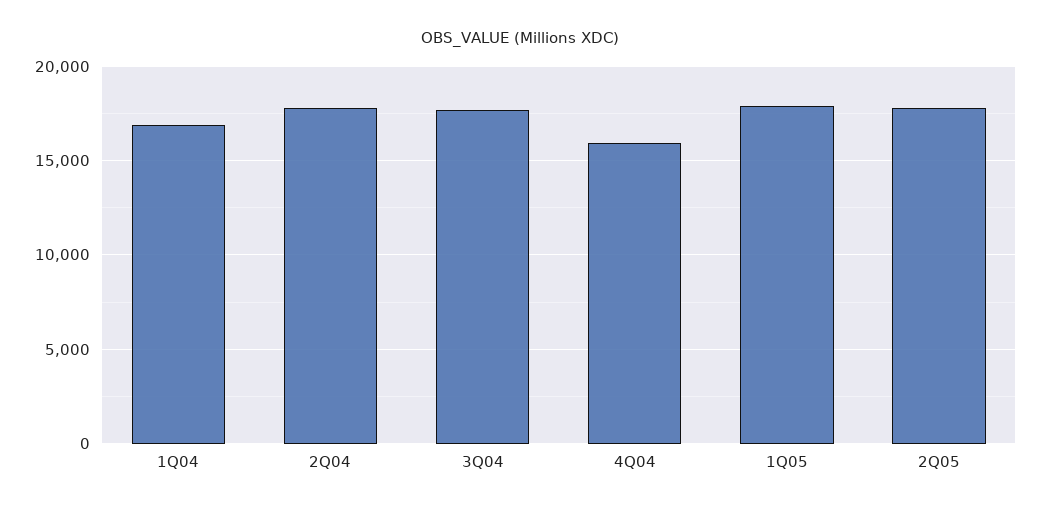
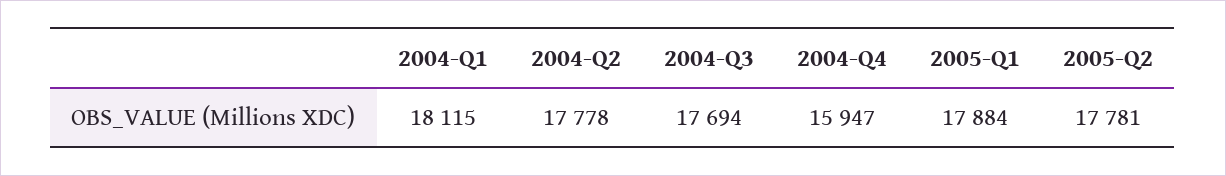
  {
-   "1Q04": 17000,
+   "1Q04": 18115,
    "2Q04": 17778,
    "3Q04": 17694,
    "4Q04": 15947,
    "1Q05": 17884,
    "2Q05": 17781
  }

